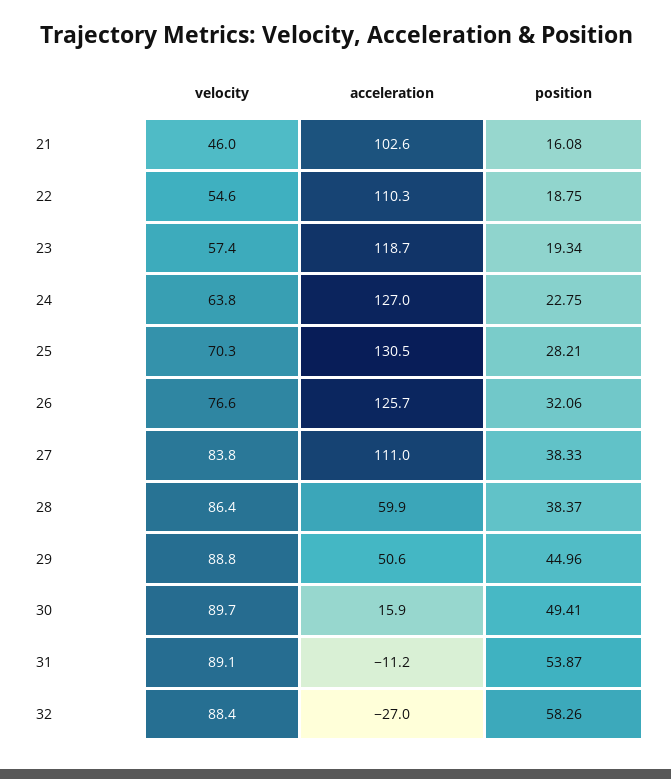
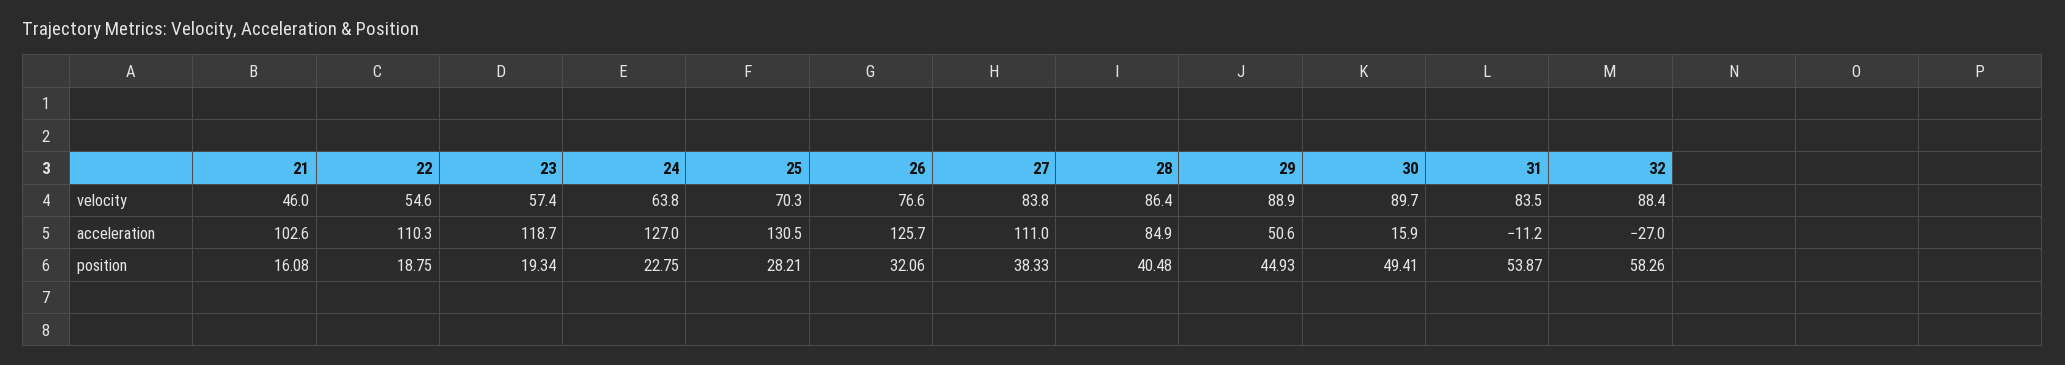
  {
    "velocity": {
      "21": 46,
      "22": 54.6,
      "23": 57.4,
      "24": 63.8,
      "25": 70.3,
      "26": 76.6,
      "27": 83.8,
      "28": 86.4,
-     "29": 88.8,
+     "29": 88.9,
      "30": 89.7,
-     "31": 89.1,
+     "31": 83.5,
      "32": 88.4
    },
    "acceleration": {
      "21": 102.6,
      "22": 110.3,
      "23": 118.7,
      "24": 127,
      "25": 130.5,
      "26": 125.7,
      "27": 111,
-     "28": 59.9,
+     "28": 84.9,
      "29": 50.6,
      "30": 15.9,
      "31": -11.2,
      "32": -27
    },
    "position": {
      "21": 16.08,
      "22": 18.75,
      "23": 19.34,
      "24": 22.75,
      "25": 28.21,
      "26": 32.06,
      "27": 38.33,
-     "28": 38.37,
+     "28": 40.48,
-     "29": 44.96,
+     "29": 44.93,
      "30": 49.41,
      "31": 53.87,
      "32": 58.26
    }
  }

